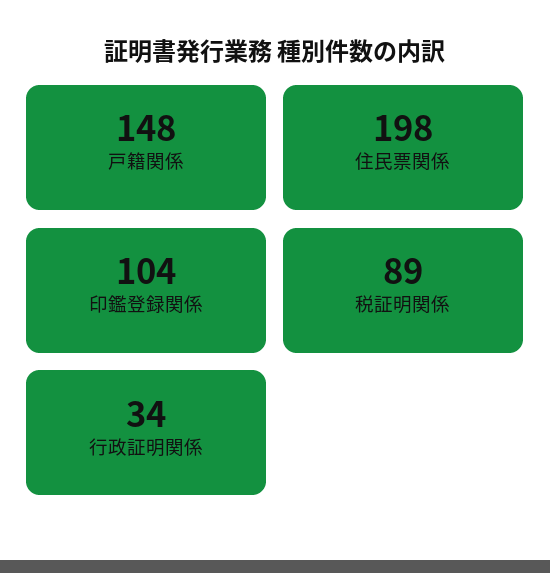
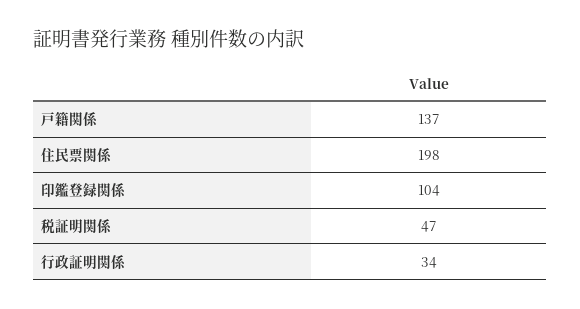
  {
-   "戸籍関係": 148,
+   "戸籍関係": 137,
    "住民票関係": 198,
    "印鑑登録関係": 104,
-   "税証明関係": 89,
+   "税証明関係": 47,
    "行政証明関係": 34
  }

